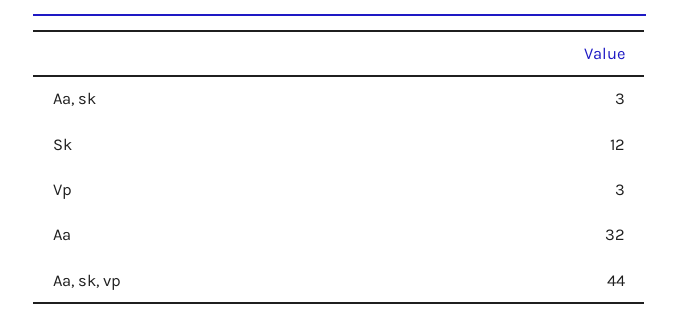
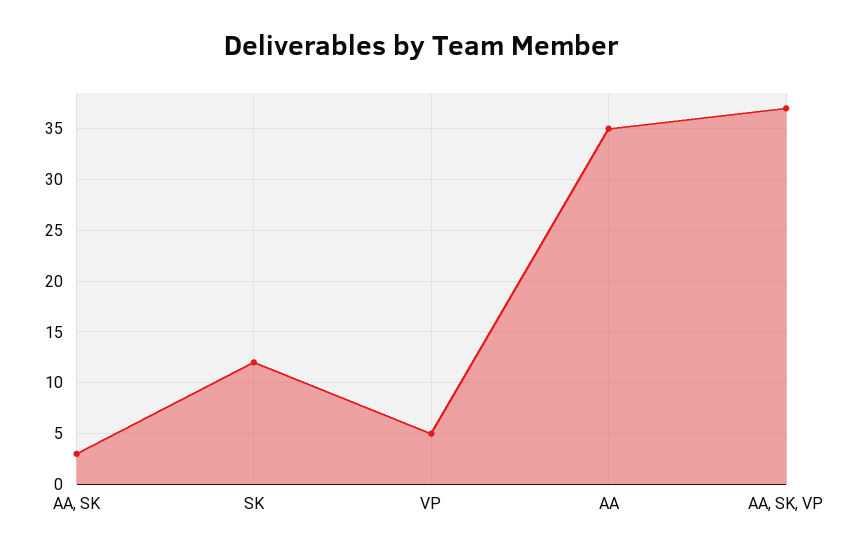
  {
    "Aa, sk": 3,
    "Sk": 12,
-   "Vp": 3,
+   "Vp": 5,
-   "Aa": 32,
+   "Aa": 35,
-   "Aa, sk, vp": 44
+   "Aa, sk, vp": 37
  }

